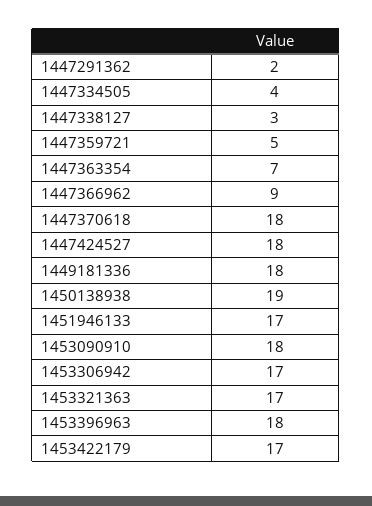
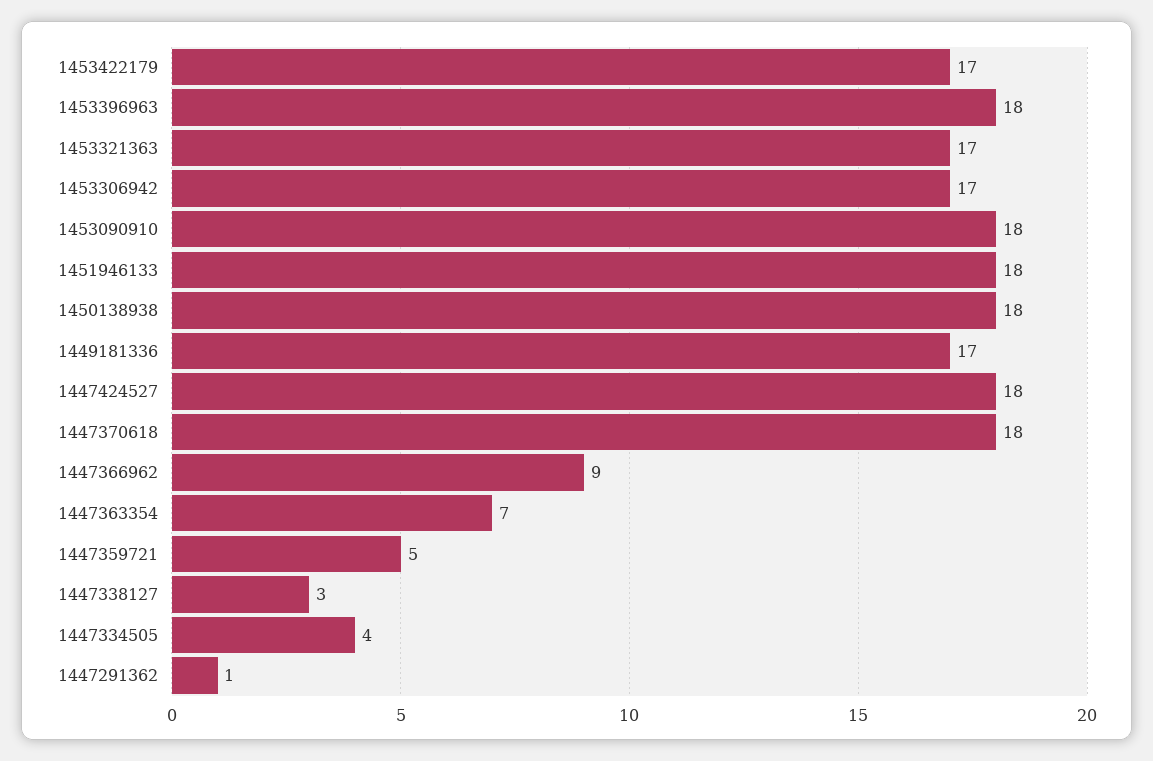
  {
-   "1447291362": 2,
+   "1447291362": 1,
    "1447334505": 4,
    "1447338127": 3,
    "1447359721": 5,
    "1447363354": 7,
    "1447366962": 9,
    "1447370618": 18,
    "1447424527": 18,
-   "1449181336": 18,
+   "1449181336": 17,
-   "1450138938": 19,
+   "1450138938": 18,
-   "1451946133": 17,
+   "1451946133": 18,
    "1453090910": 18,
    "1453306942": 17,
    "1453321363": 17,
    "1453396963": 18,
    "1453422179": 17
  }

